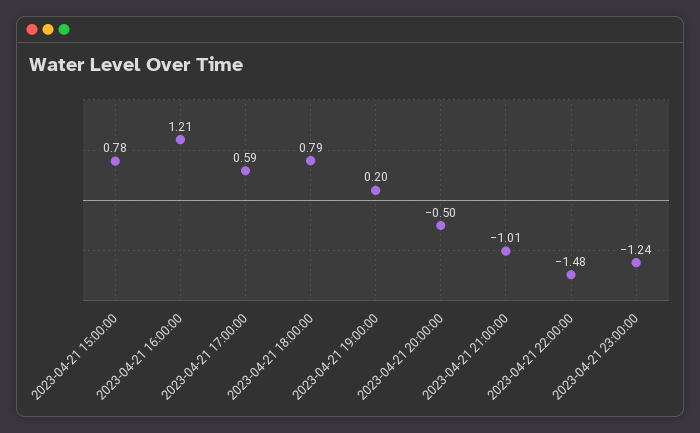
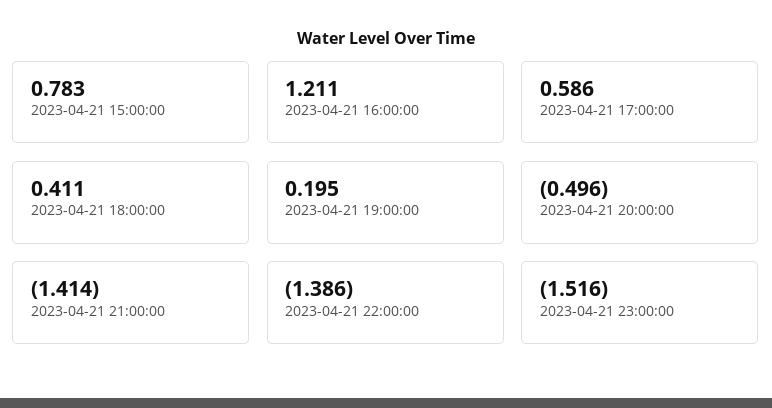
  {
    "2023-04-21 15:00:00": 0.783,
    "2023-04-21 16:00:00": 1.211,
    "2023-04-21 17:00:00": 0.586,
-   "2023-04-21 18:00:00": 0.79,
+   "2023-04-21 18:00:00": 0.411,
    "2023-04-21 19:00:00": 0.195,
    "2023-04-21 20:00:00": -0.496,
-   "2023-04-21 21:00:00": -1.01,
+   "2023-04-21 21:00:00": -1.414,
-   "2023-04-21 22:00:00": -1.48,
+   "2023-04-21 22:00:00": -1.386,
-   "2023-04-21 23:00:00": -1.24
+   "2023-04-21 23:00:00": -1.516
  }

